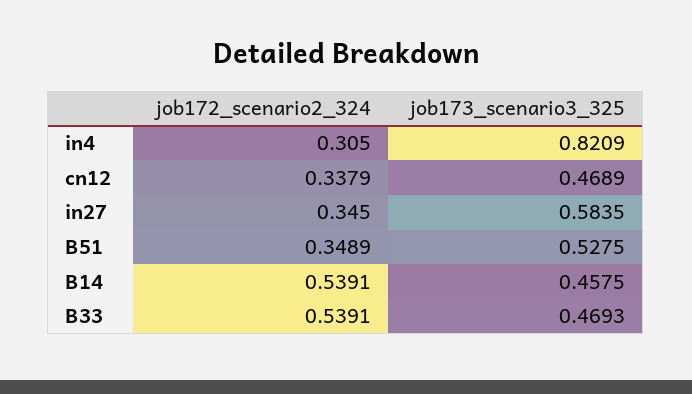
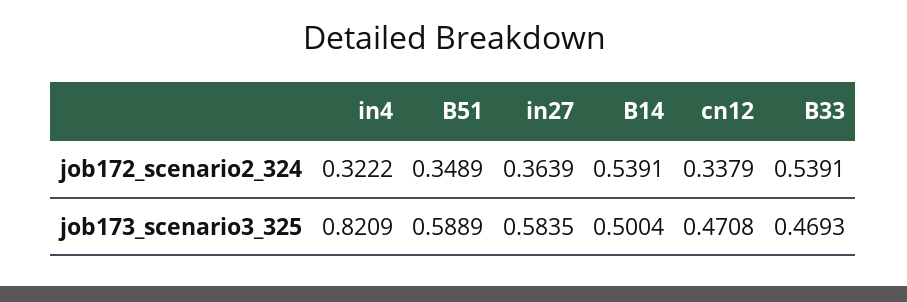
  {
    "job172_scenario2_324": {
-     "in4": 0.305,
+     "in4": 0.3222,
      "cn12": 0.3379,
-     "in27": 0.345,
+     "in27": 0.3639,
      "B51": 0.3489,
      "B14": 0.5391,
      "B33": 0.5391
    },
    "job173_scenario3_325": {
      "in4": 0.8209,
-     "cn12": 0.4689,
+     "cn12": 0.4708,
      "in27": 0.5835,
-     "B51": 0.5275,
+     "B51": 0.5889,
-     "B14": 0.4575,
+     "B14": 0.5004,
      "B33": 0.4693
    }
  }

